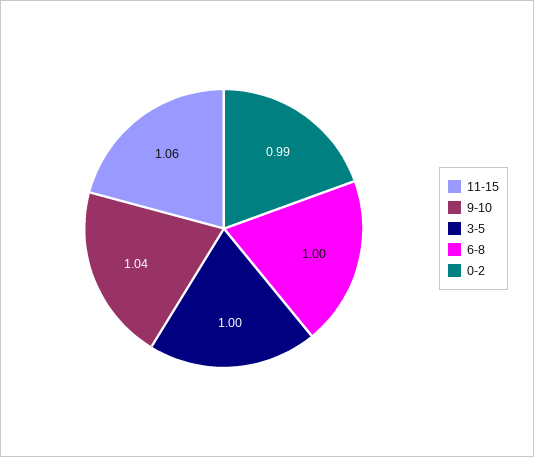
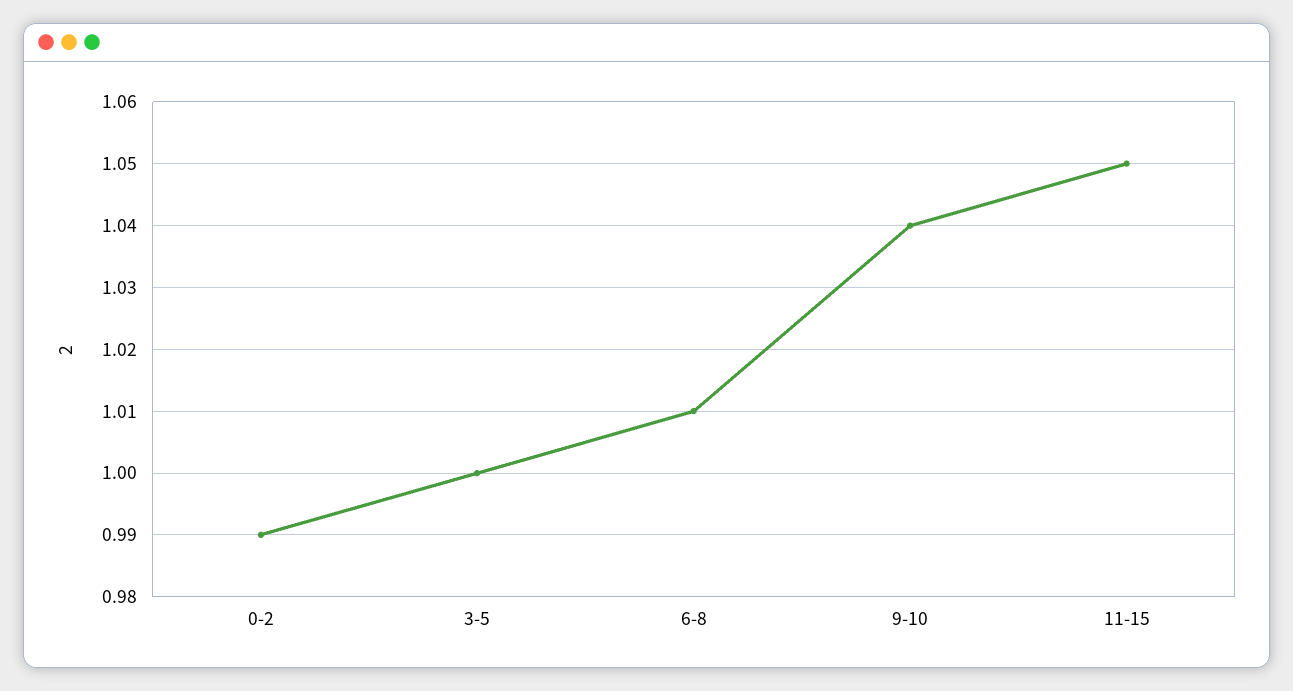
  {
-   "11-15": 1.06,
+   "11-15": 1.05,
    "9-10": 1.04,
    "3-5": 1,
-   "6-8": 1,
+   "6-8": 1.01,
    "0-2": 0.99
  }

